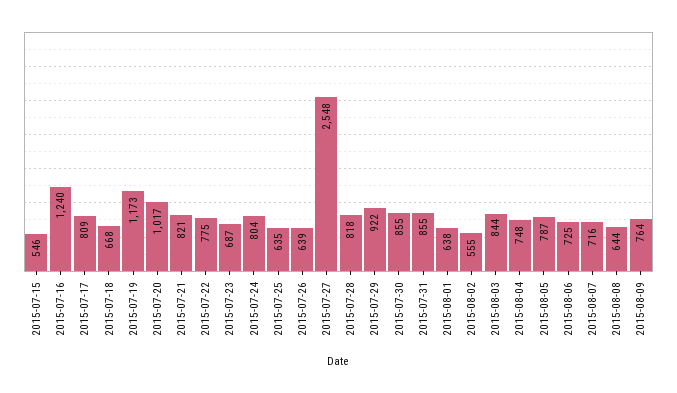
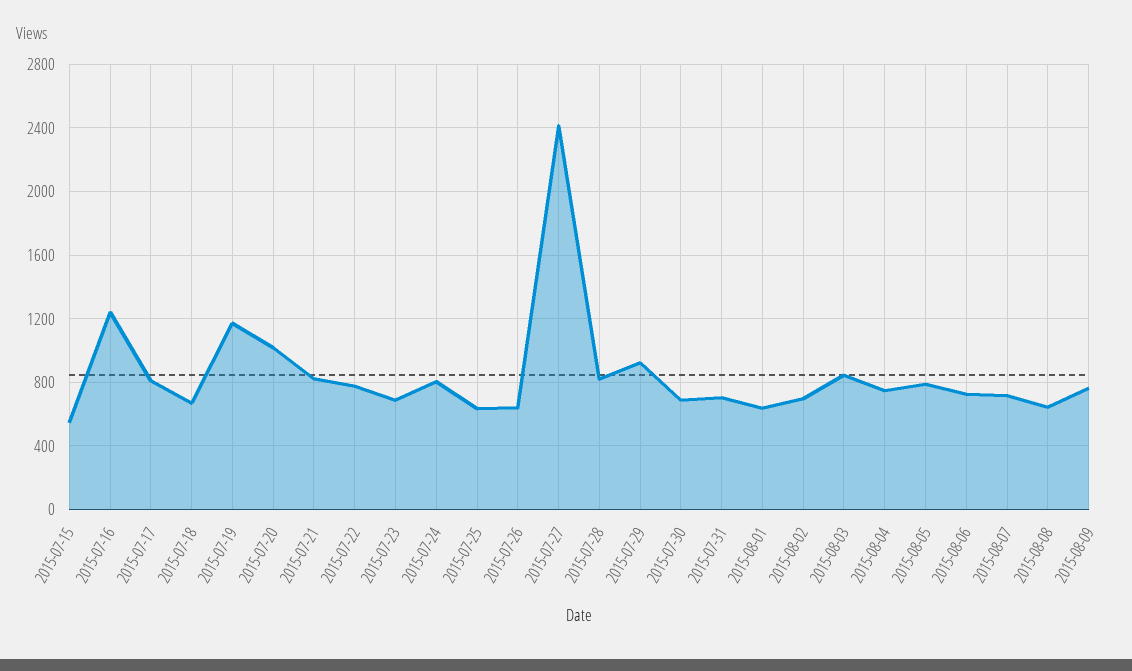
  {
    "2015-07-15": 546,
    "2015-07-16": 1240,
    "2015-07-17": 809,
    "2015-07-18": 668,
    "2015-07-19": 1173,
    "2015-07-20": 1017,
    "2015-07-21": 821,
    "2015-07-22": 775,
    "2015-07-23": 687,
    "2015-07-24": 804,
    "2015-07-25": 635,
    "2015-07-26": 639,
-   "2015-07-27": 2548,
+   "2015-07-27": 2400,
    "2015-07-28": 818,
    "2015-07-29": 922,
-   "2015-07-30": 855,
+   "2015-07-30": 700,
-   "2015-07-31": 855,
+   "2015-07-31": 700,
    "2015-08-01": 638,
-   "2015-08-02": 555,
+   "2015-08-02": 700,
    "2015-08-03": 844,
    "2015-08-04": 748,
    "2015-08-05": 787,
    "2015-08-06": 725,
    "2015-08-07": 716,
    "2015-08-08": 644,
    "2015-08-09": 764
  }

